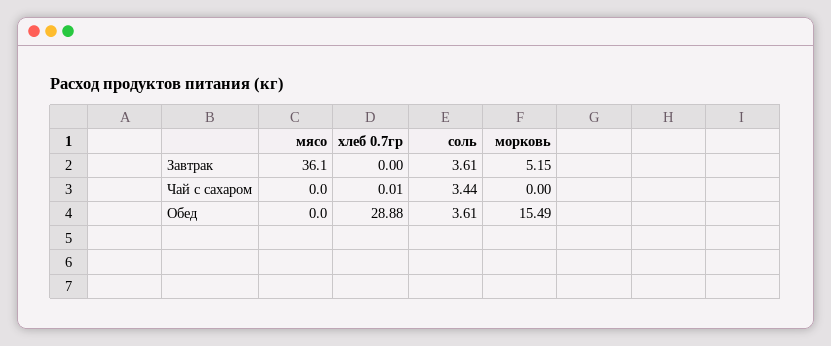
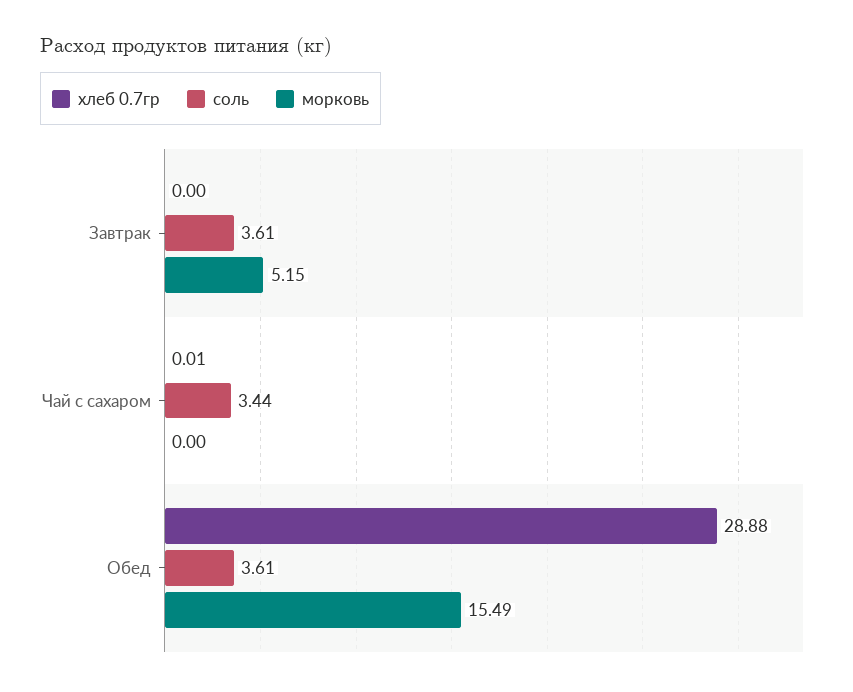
  {
-   "мясо": {
-     "Завтрак": 36.1,
-     "Чай с сахаром": 0,
-     "Обед": 0
-   },
    "хлеб 0.7гр": {
      "Завтрак": 0,
      "Чай с сахаром": 0.01,
      "Обед": 28.88
    },
    "соль": {
      "Завтрак": 3.61,
      "Чай с сахаром": 3.44,
      "Обед": 3.61
    },
    "морковь": {
      "Завтрак": 5.15,
      "Чай с сахаром": 0,
      "Обед": 15.49
    }
  }

